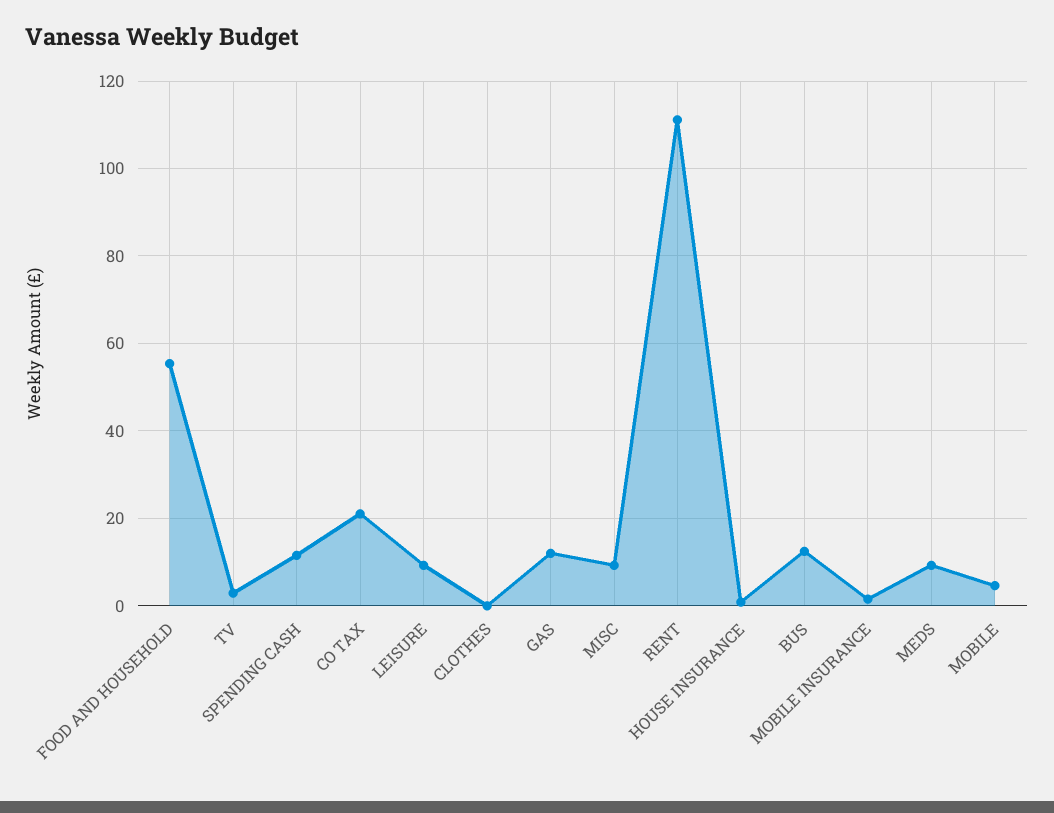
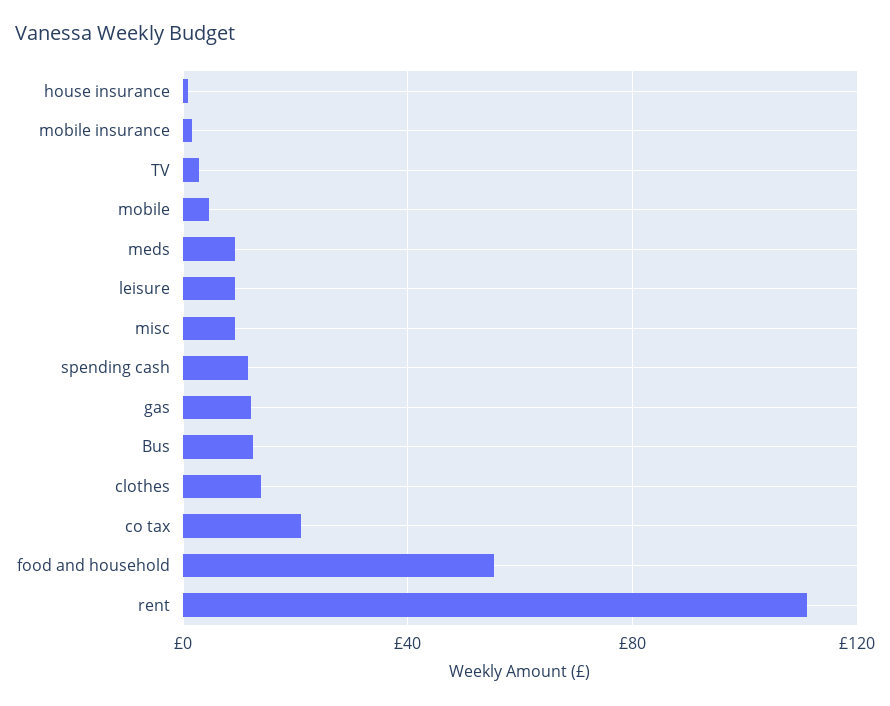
  {
    "FOOD AND HOUSEHOLD": 56,
    "TV": 2,
    "SPENDING CASH": 12,
    "CO TAX": 22,
    "LEISURE": 10,
-   "CLOTHES": 0,
+   "CLOTHES": 15,
    "GAS": 12,
    "MISC": 10,
    "RENT": 112,
    "HOUSE INSURANCE": 0,
    "BUS": 12,
    "MOBILE INSURANCE": 2,
    "MEDS": 10,
    "MOBILE": 4
  }

